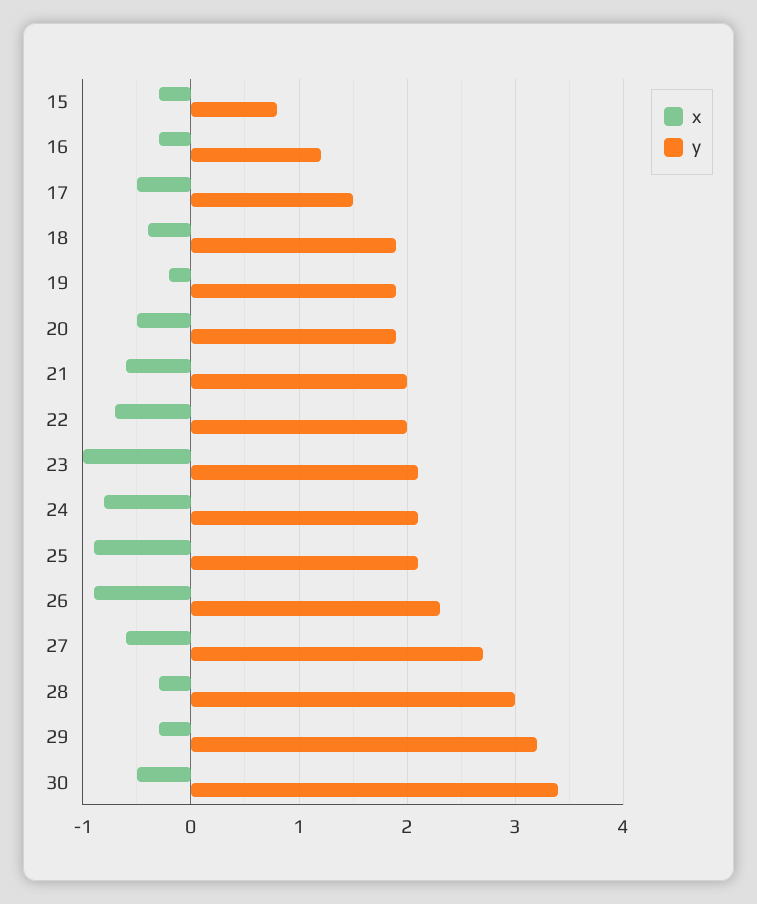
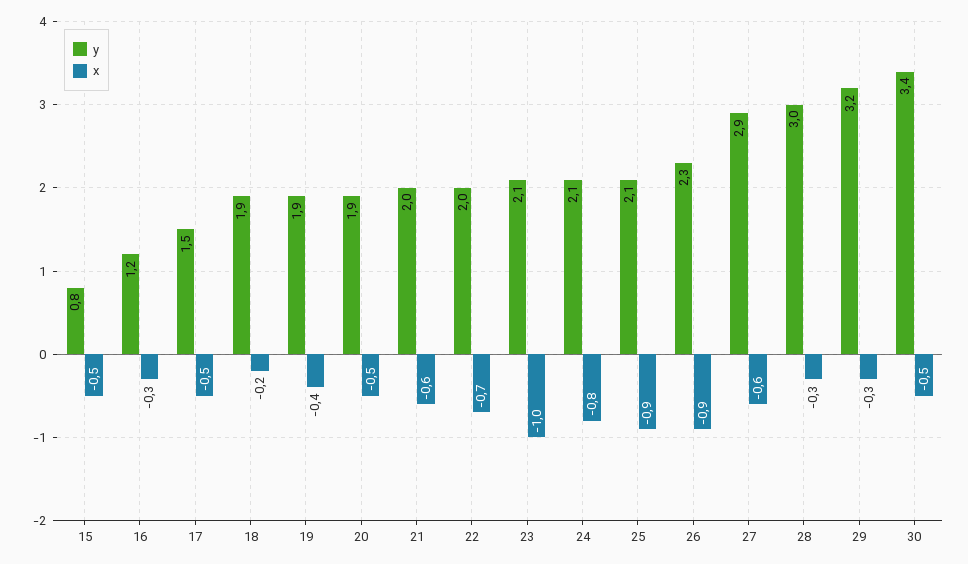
  {
    "x": {
-     "15": -0.3,
+     "15": -0.5,
      "16": -0.3,
      "17": -0.5,
-     "18": -0.4,
+     "18": -0.2,
-     "19": -0.2,
+     "19": -0.4,
      "20": -0.5,
      "21": -0.6,
      "22": -0.7,
      "23": -1,
      "24": -0.8,
      "25": -0.9,
      "26": -0.9,
      "27": -0.6,
      "28": -0.3,
      "29": -0.3,
      "30": -0.5
    },
    "y": {
      "15": 0.8,
      "16": 1.2,
      "17": 1.5,
      "18": 1.9,
      "19": 1.9,
      "20": 1.9,
      "21": 2,
      "22": 2,
      "23": 2.1,
      "24": 2.1,
      "25": 2.1,
      "26": 2.3,
-     "27": 2.7,
+     "27": 2.9,
      "28": 3,
      "29": 3.2,
      "30": 3.4
    }
  }

